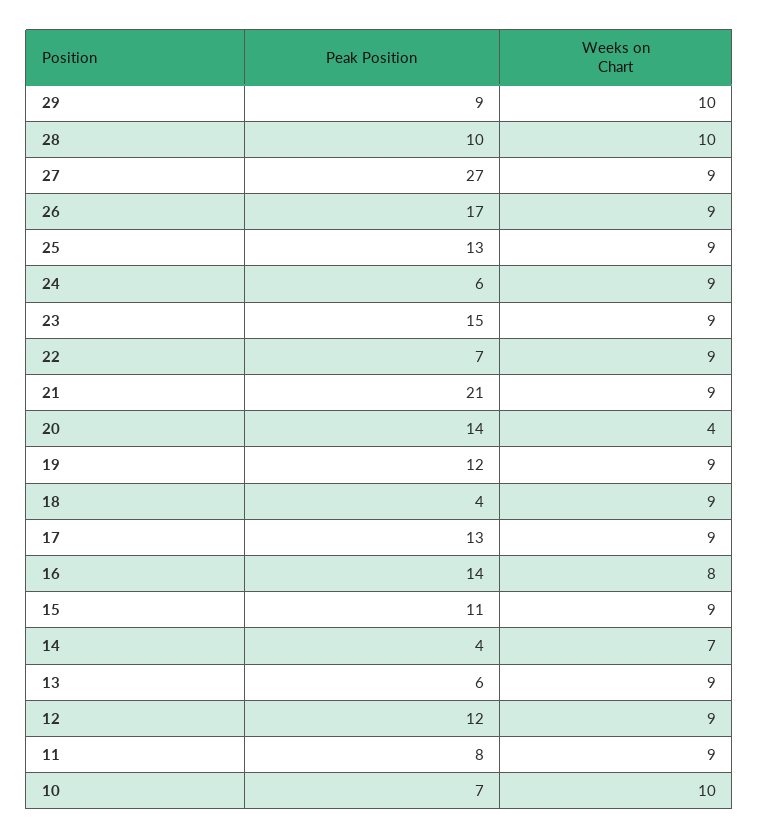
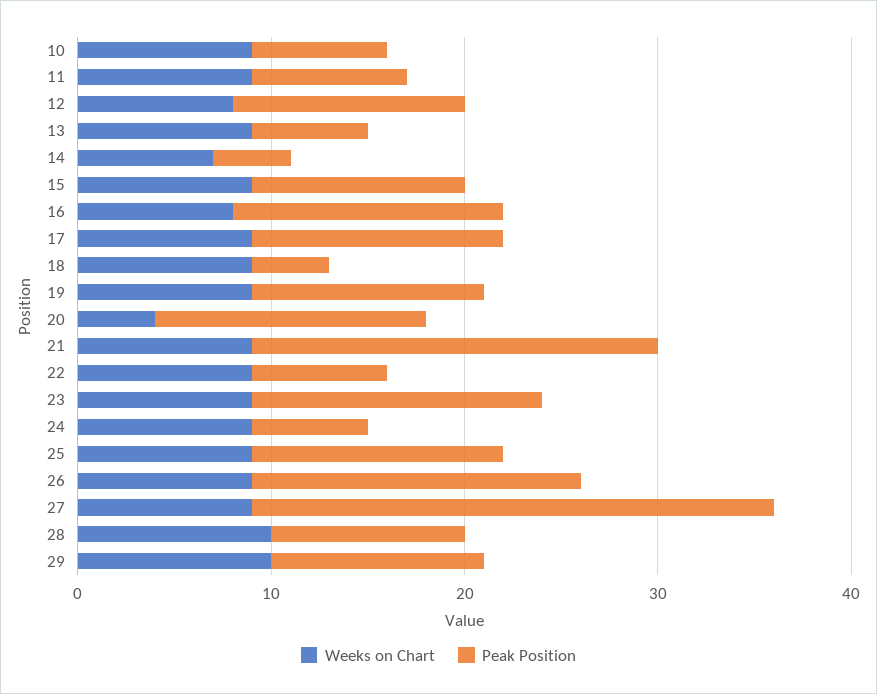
  {
    "Peak Position": {
-     "29": 9,
+     "29": 11,
      "28": 10,
      "27": 27,
      "26": 17,
      "25": 13,
      "24": 6,
      "23": 15,
      "22": 7,
      "21": 21,
      "20": 14,
      "19": 12,
      "18": 4,
      "17": 13,
      "16": 14,
      "15": 11,
      "14": 4,
      "13": 6,
      "12": 12,
      "11": 8,
      "10": 7
    },
    "Weeks on Chart": {
      "29": 10,
      "28": 10,
      "27": 9,
      "26": 9,
      "25": 9,
      "24": 9,
      "23": 9,
      "22": 9,
      "21": 9,
      "20": 4,
      "19": 9,
      "18": 9,
      "17": 9,
      "16": 8,
      "15": 9,
      "14": 7,
      "13": 9,
-     "12": 9,
+     "12": 8,
      "11": 9,
-     "10": 10
+     "10": 9
    }
  }

